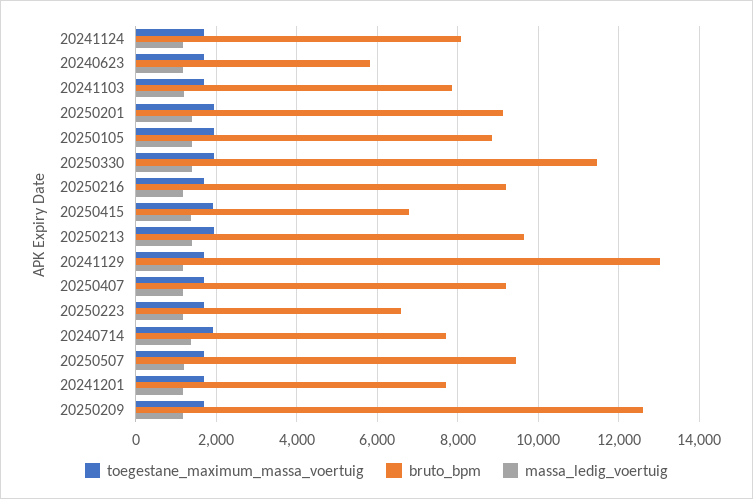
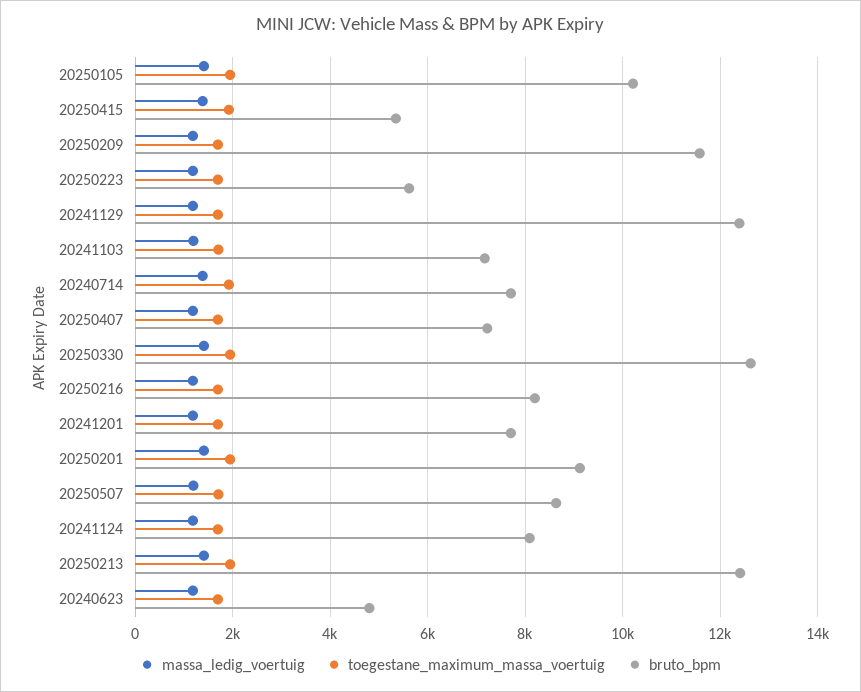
  {
    "toegestane_maximum_massa_voertuig": {
      "20241124": 1600,
      "20240623": 1600,
      "20241103": 1800,
      "20250201": 2000,
      "20250105": 2000,
      "20250330": 2000,
      "20250216": 1600,
      "20250415": 2000,
      "20250213": 2000,
      "20241129": 1600,
      "20250407": 1600,
      "20250223": 1600,
      "20240714": 2000,
      "20250507": 1800,
      "20241201": 1600,
      "20250209": 1600
    },
    "bruto_bpm": {
      "20241124": 8000,
-     "20240623": 5800,
+     "20240623": 4800,
-     "20241103": 7800,
+     "20241103": 7200,
      "20250201": 9200,
-     "20250105": 8800,
+     "20250105": 10200,
-     "20250330": 11400,
+     "20250330": 12600,
-     "20250216": 9200,
+     "20250216": 8200,
-     "20250415": 6800,
+     "20250415": 5400,
-     "20250213": 9600,
+     "20250213": 12400,
-     "20241129": 13000,
+     "20241129": 12400,
-     "20250407": 9200,
+     "20250407": 7200,
-     "20250223": 6600,
+     "20250223": 5600,
      "20240714": 7800,
-     "20250507": 9400,
+     "20250507": 8600,
      "20241201": 7800,
-     "20250209": 12600
+     "20250209": 11600
    },
    "massa_ledig_voertuig": {
      "20241124": 1200,
      "20240623": 1200,
      "20241103": 1200,
      "20250201": 1400,
      "20250105": 1400,
      "20250330": 1400,
      "20250216": 1200,
      "20250415": 1400,
      "20250213": 1400,
      "20241129": 1200,
      "20250407": 1200,
      "20250223": 1200,
      "20240714": 1400,
      "20250507": 1200,
      "20241201": 1200,
      "20250209": 1200
    }
  }

